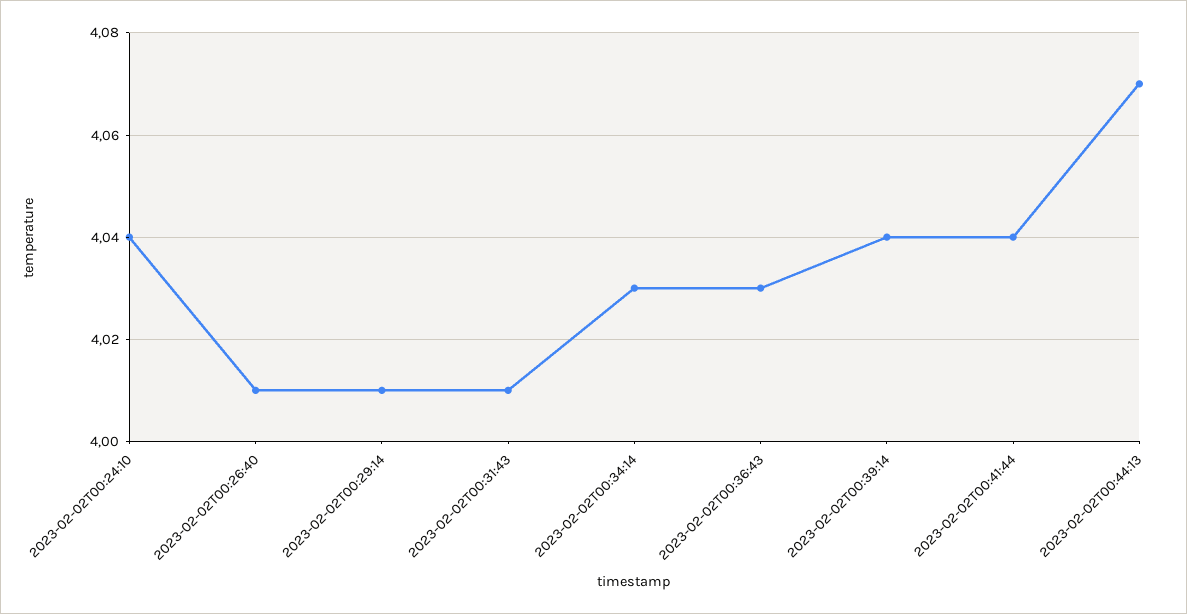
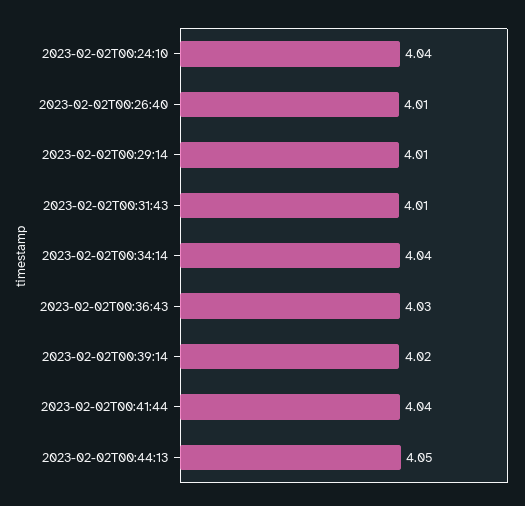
  {
    "2023-02-02T00:24:10": 4.04,
    "2023-02-02T00:26:40": 4.01,
    "2023-02-02T00:29:14": 4.01,
    "2023-02-02T00:31:43": 4.01,
-   "2023-02-02T00:34:14": 4.03,
+   "2023-02-02T00:34:14": 4.04,
    "2023-02-02T00:36:43": 4.03,
-   "2023-02-02T00:39:14": 4.04,
+   "2023-02-02T00:39:14": 4.02,
    "2023-02-02T00:41:44": 4.04,
-   "2023-02-02T00:44:13": 4.07
+   "2023-02-02T00:44:13": 4.05
  }

